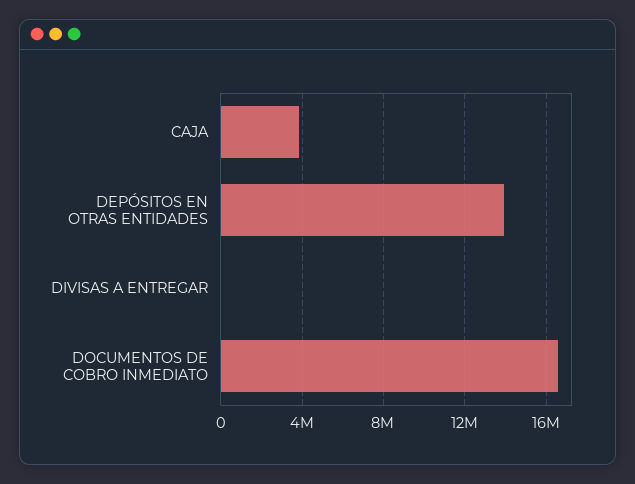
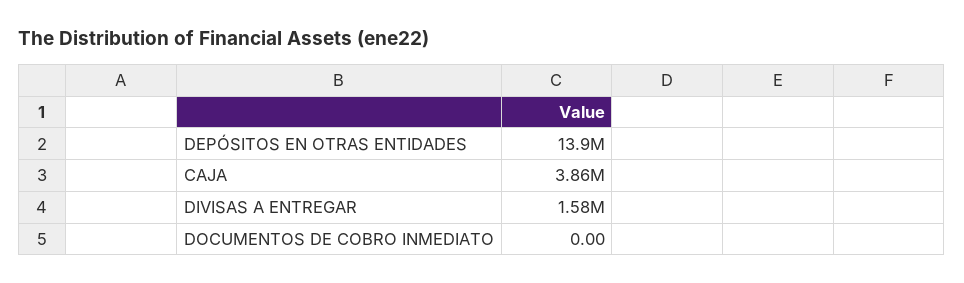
  {
    "CAJA": 3860000,
    "DEPÓSITOS EN OTRAS ENTIDADES": 13900000,
-   "DIVISAS A ENTREGAR": 0,
+   "DIVISAS A ENTREGAR": 1580000,
-   "DOCUMENTOS DE COBRO INMEDIATO": 16500000
+   "DOCUMENTOS DE COBRO INMEDIATO": 0
  }

